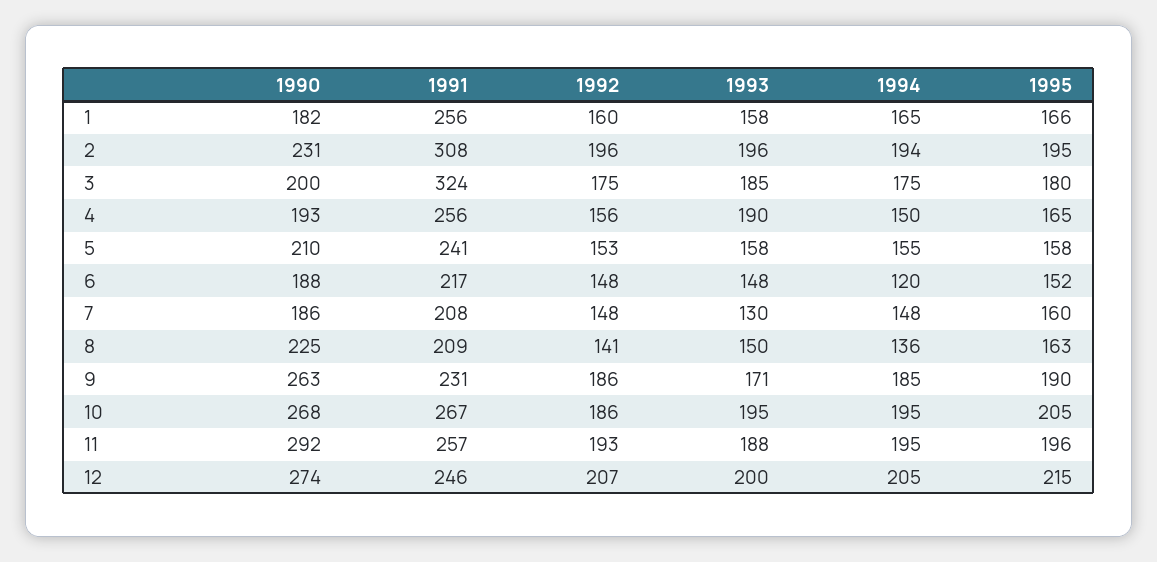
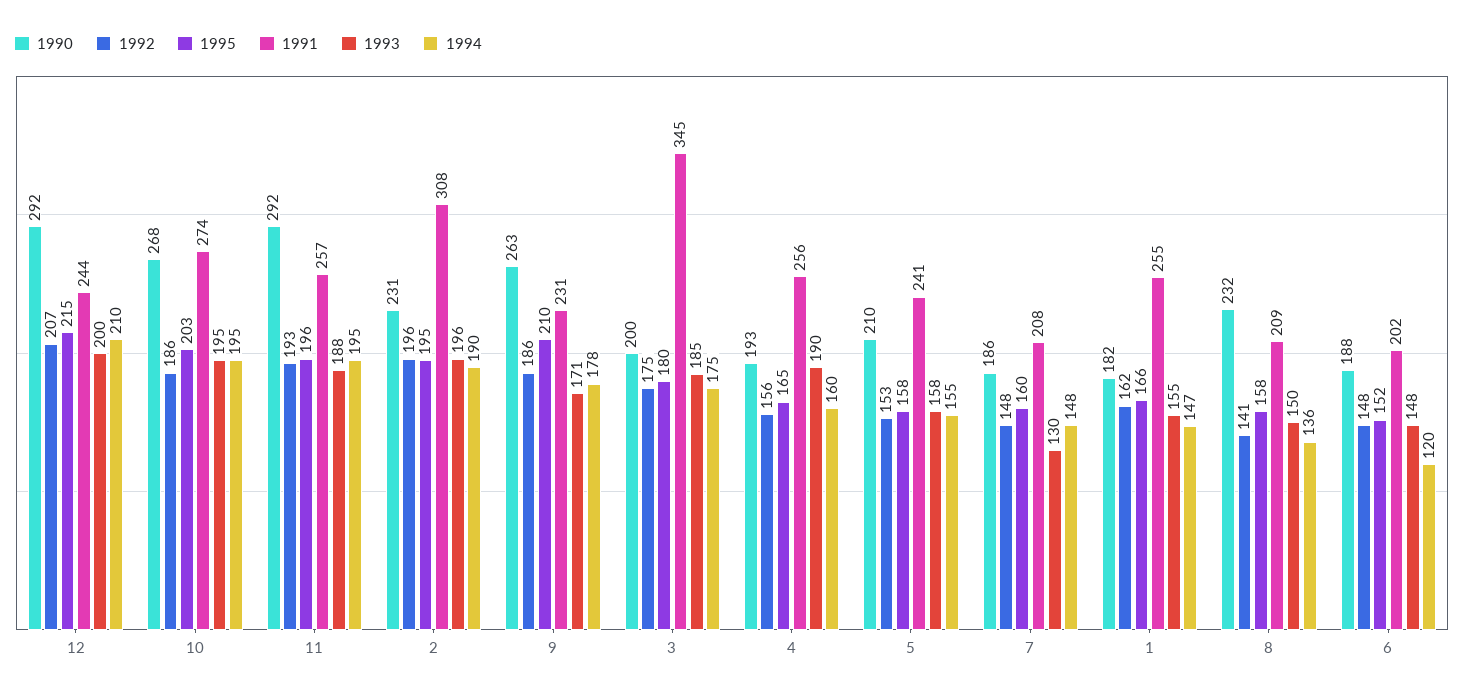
  {
    "1990": {
      "1": 182,
      "2": 231,
      "3": 200,
      "4": 193,
      "5": 210,
      "6": 188,
      "7": 186,
-     "8": 225,
+     "8": 232,
      "9": 263,
      "10": 268,
      "11": 292,
-     "12": 274
+     "12": 292
    },
    "1991": {
-     "1": 256,
+     "1": 255,
      "2": 308,
-     "3": 324,
+     "3": 345,
      "4": 256,
      "5": 241,
-     "6": 217,
+     "6": 202,
      "7": 208,
      "8": 209,
      "9": 231,
-     "10": 267,
+     "10": 274,
      "11": 257,
-     "12": 246
+     "12": 244
    },
    "1992": {
-     "1": 160,
+     "1": 162,
      "2": 196,
      "3": 175,
      "4": 156,
      "5": 153,
      "6": 148,
      "7": 148,
      "8": 141,
      "9": 186,
      "10": 186,
      "11": 193,
      "12": 207
    },
    "1993": {
-     "1": 158,
+     "1": 155,
      "2": 196,
      "3": 185,
      "4": 190,
      "5": 158,
      "6": 148,
      "7": 130,
      "8": 150,
      "9": 171,
      "10": 195,
      "11": 188,
      "12": 200
    },
    "1994": {
-     "1": 165,
+     "1": 147,
-     "2": 194,
+     "2": 190,
      "3": 175,
-     "4": 150,
+     "4": 160,
      "5": 155,
      "6": 120,
      "7": 148,
      "8": 136,
-     "9": 185,
+     "9": 178,
      "10": 195,
      "11": 195,
-     "12": 205
+     "12": 210
    },
    "1995": {
      "1": 166,
      "2": 195,
      "3": 180,
      "4": 165,
      "5": 158,
      "6": 152,
      "7": 160,
-     "8": 163,
+     "8": 158,
-     "9": 190,
+     "9": 210,
-     "10": 205,
+     "10": 203,
      "11": 196,
      "12": 215
    }
  }

